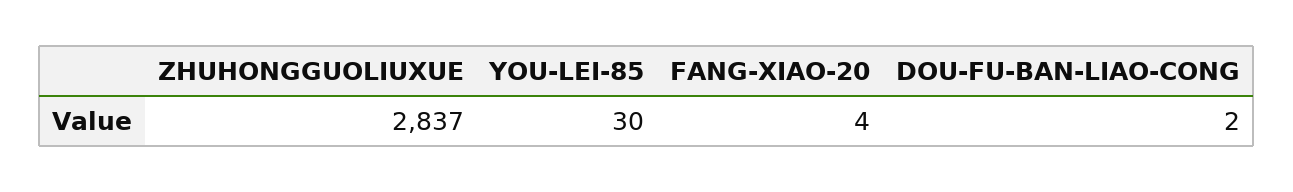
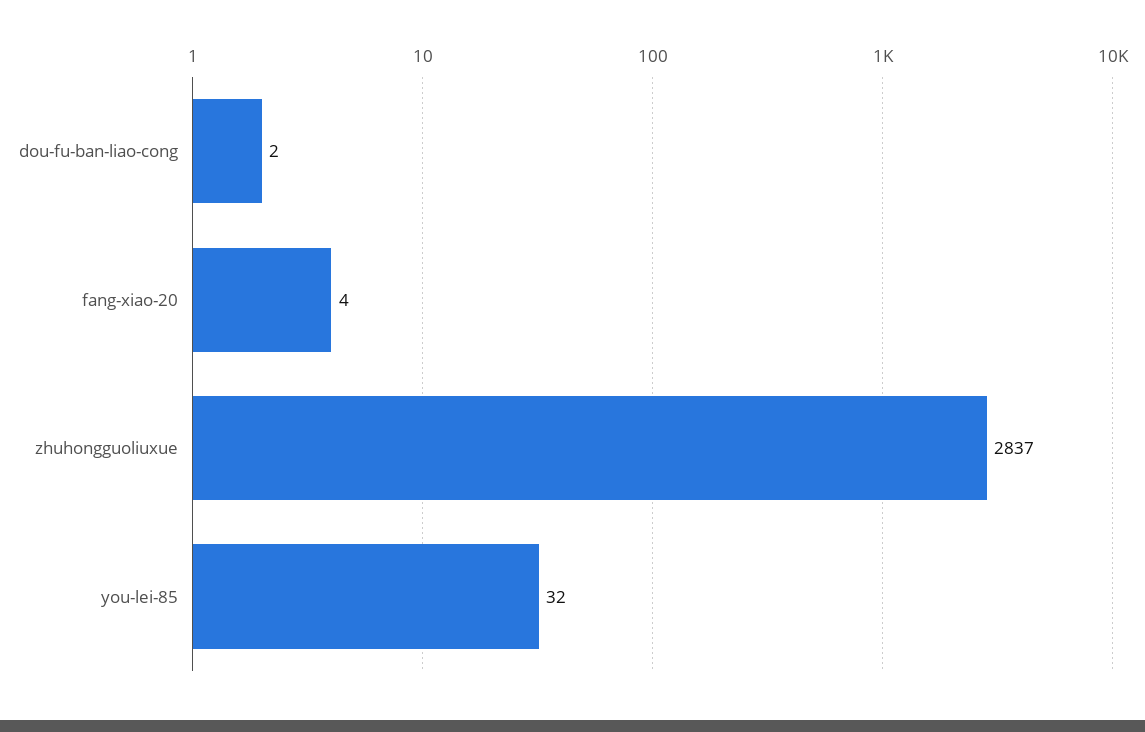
  {
    "ZHUHONGGUOLIUXUE": 2837,
-   "YOU-LEI-85": 30,
+   "YOU-LEI-85": 32,
    "FANG-XIAO-20": 4,
    "DOU-FU-BAN-LIAO-CONG": 2
  }

